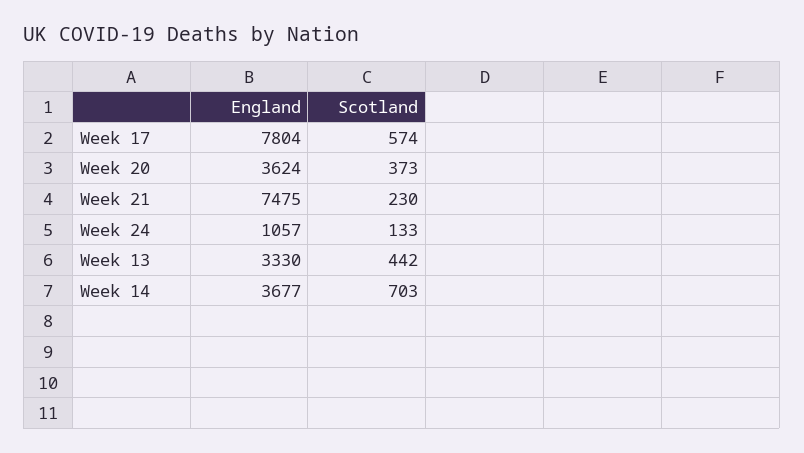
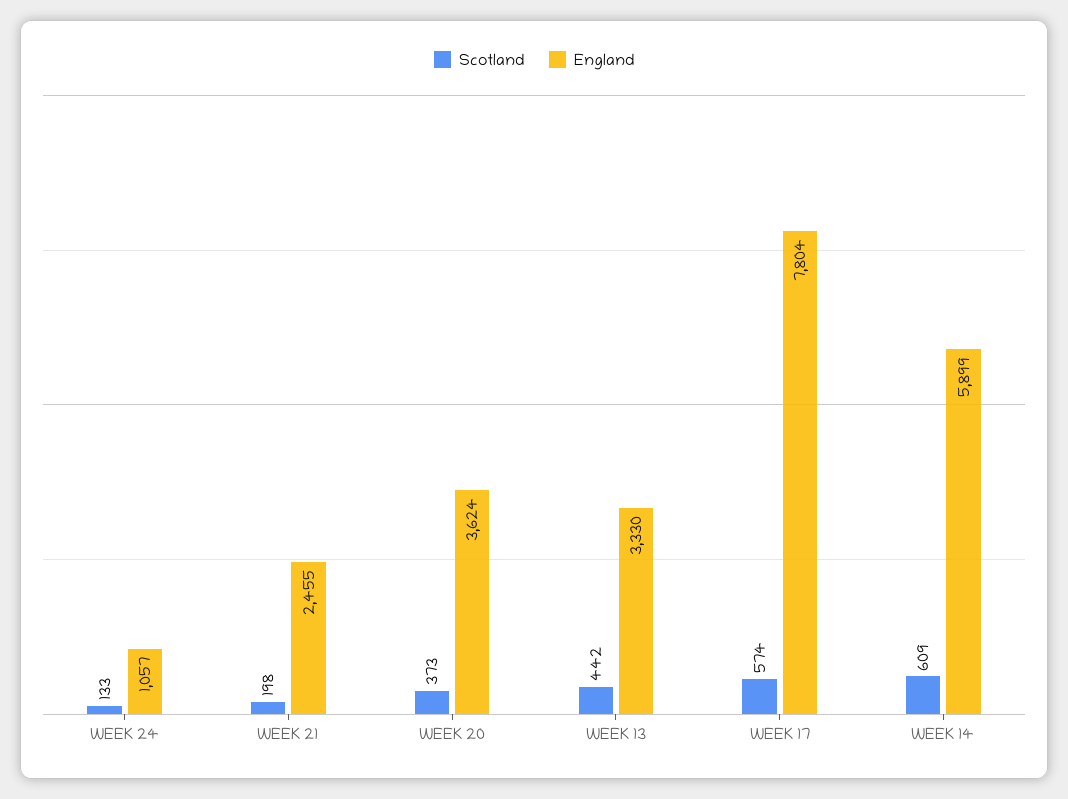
  {
    "England": {
      "Week 17": 7804,
      "Week 20": 3624,
-     "Week 21": 7475,
+     "Week 21": 2455,
      "Week 24": 1057,
      "Week 13": 3330,
-     "Week 14": 3677
+     "Week 14": 5899
    },
    "Scotland": {
      "Week 17": 574,
      "Week 20": 373,
-     "Week 21": 230,
+     "Week 21": 198,
      "Week 24": 133,
      "Week 13": 442,
-     "Week 14": 703
+     "Week 14": 609
    }
  }

